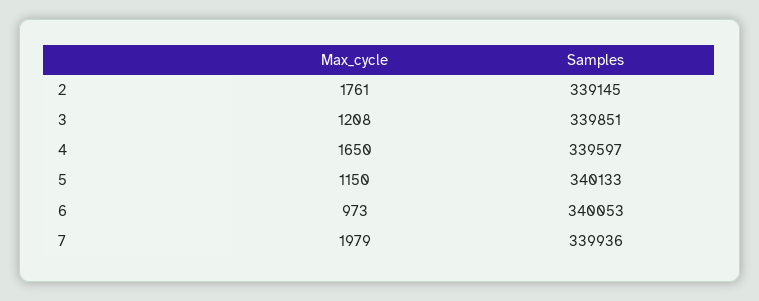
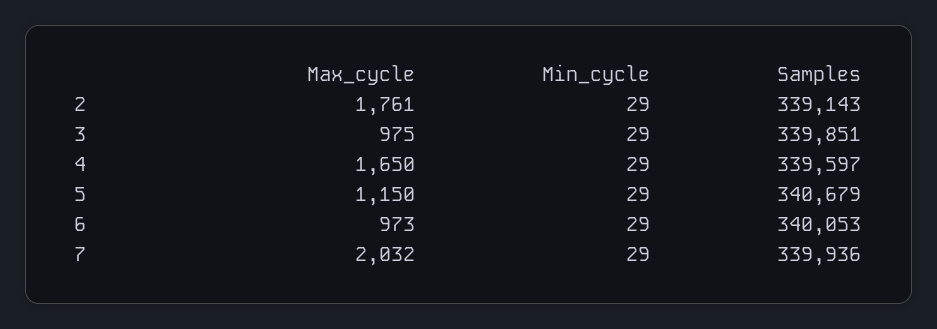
  {
    "Max_cycle": {
      "2": 1761,
-     "3": 1208,
+     "3": 975,
      "4": 1650,
      "5": 1150,
      "6": 973,
-     "7": 1979
+     "7": 2032
    },
    "Samples": {
-     "2": 339145,
+     "2": 339143,
      "3": 339851,
      "4": 339597,
-     "5": 340133,
+     "5": 340679,
      "6": 340053,
      "7": 339936
-   }
+   },
+   "Min_cycle": {
+     "2": 29,
+     "3": 29,
+     "4": 29,
+     "5": 29,
+     "6": 29,
+     "7": 29
+   }
  }

